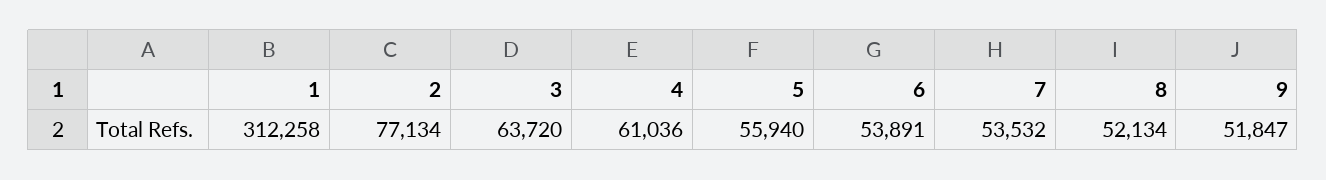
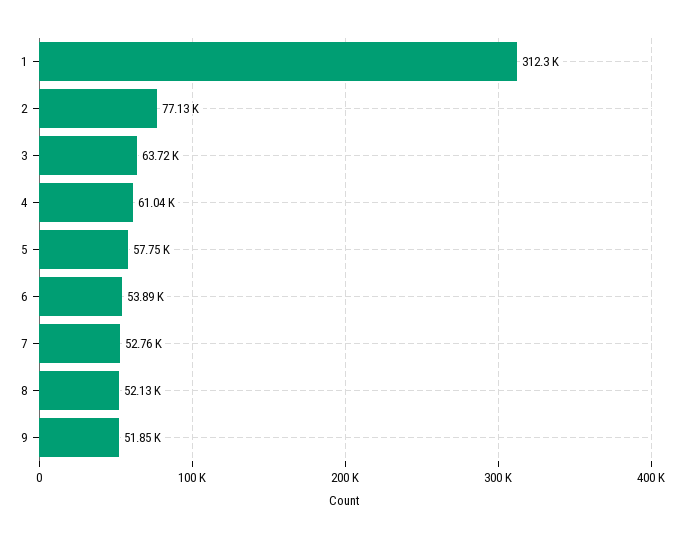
  {
    "1": 312258,
    "2": 77134,
    "3": 63720,
    "4": 61036,
-   "5": 55940,
+   "5": 57750,
    "6": 53891,
-   "7": 53532,
+   "7": 52760,
    "8": 52134,
    "9": 51847
  }

